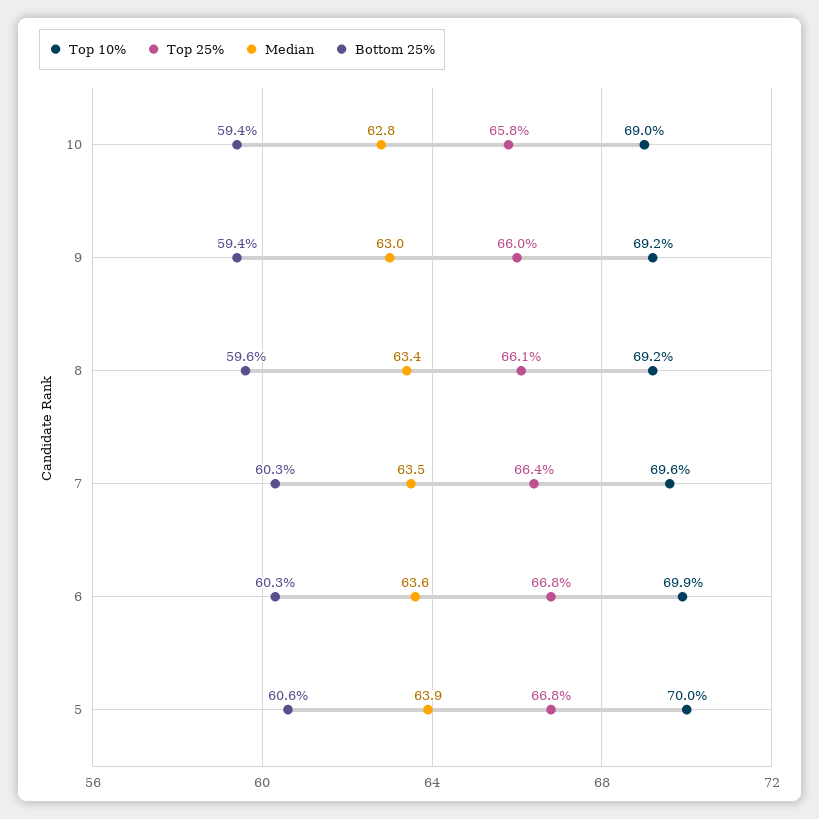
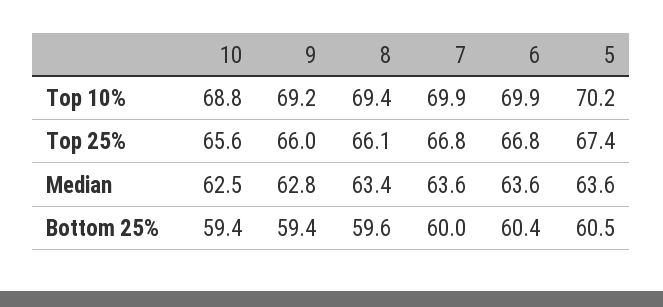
  {
    "Top 10%": {
-     "10": 69,
+     "10": 68.8,
      "9": 69.2,
-     "8": 69.2,
+     "8": 69.4,
-     "7": 69.6,
+     "7": 69.9,
      "6": 69.9,
-     "5": 70
+     "5": 70.2
    },
    "Top 25%": {
-     "10": 65.8,
+     "10": 65.6,
      "9": 66,
      "8": 66.1,
-     "7": 66.4,
+     "7": 66.8,
      "6": 66.8,
-     "5": 66.8
+     "5": 67.4
    },
    "Median": {
-     "10": 62.8,
+     "10": 62.5,
-     "9": 63,
+     "9": 62.8,
      "8": 63.4,
-     "7": 63.5,
+     "7": 63.6,
      "6": 63.6,
-     "5": 63.9
+     "5": 63.6
    },
    "Bottom 25%": {
      "10": 59.4,
      "9": 59.4,
      "8": 59.6,
-     "7": 60.3,
+     "7": 60,
-     "6": 60.3,
+     "6": 60.4,
-     "5": 60.6
+     "5": 60.5
    }
  }

